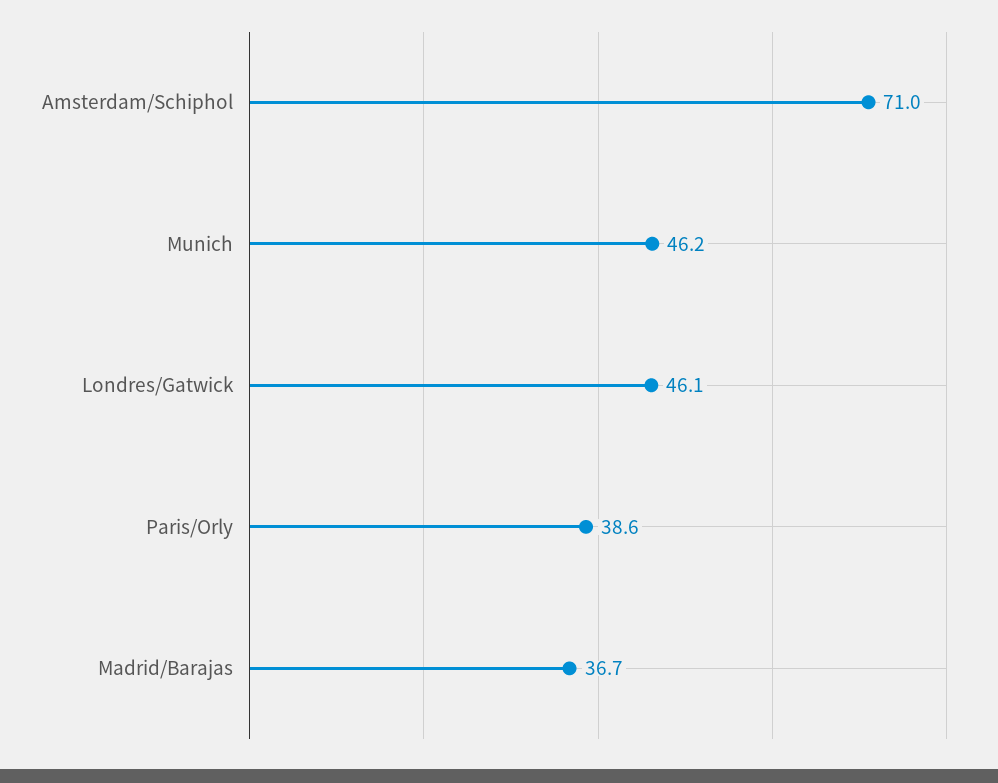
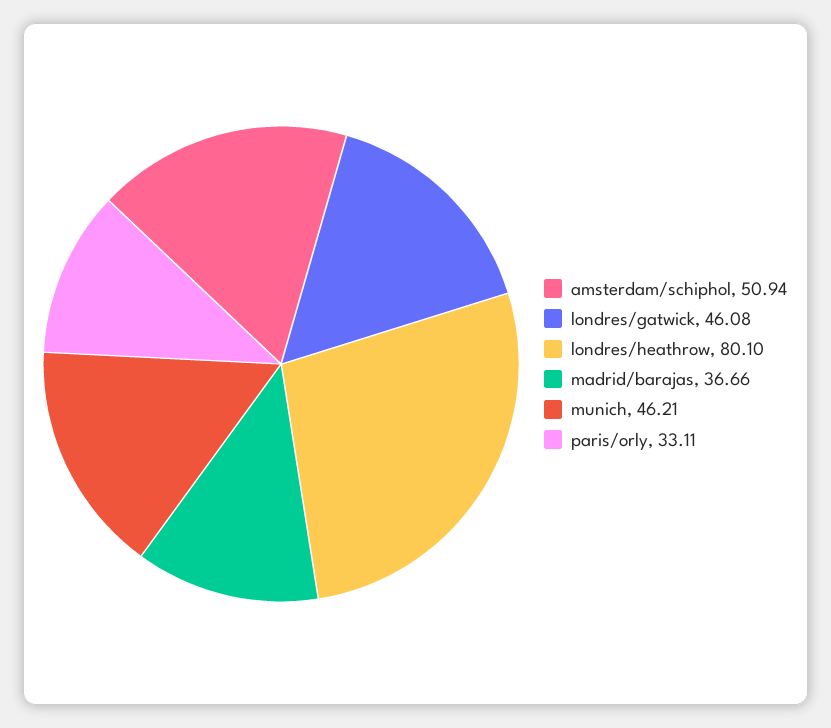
  {
-   "Amsterdam/Schiphol": 71,
+   "Amsterdam/Schiphol": 50.94,
    "Munich": 46.21,
    "Londres/Gatwick": 46.08,
-   "Paris/Orly": 38.6,
+   "Paris/Orly": 33.11,
-   "Madrid/Barajas": 36.66
+   "Madrid/Barajas": 36.66,
+   "londres/heathrow": 80.1
  }

